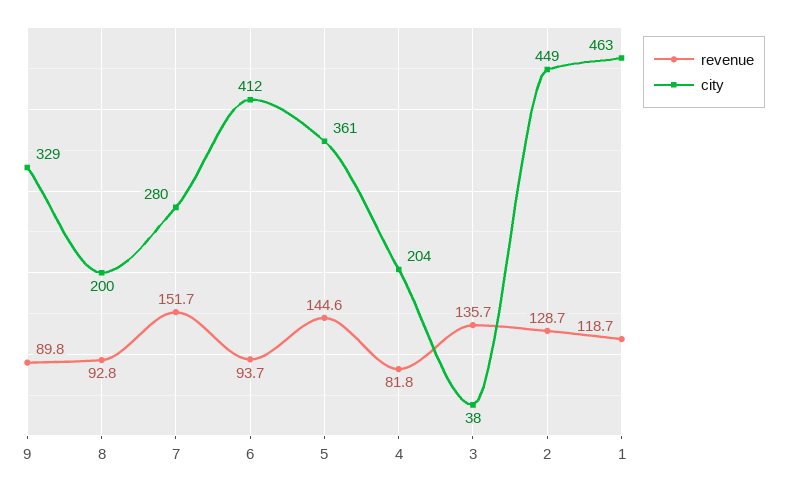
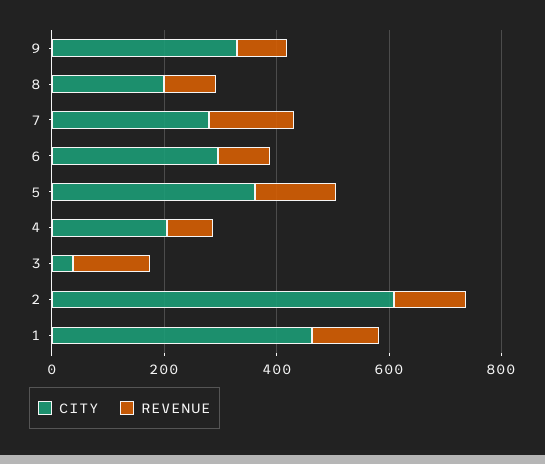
  {
    "revenue": {
      "9": 89.8,
      "8": 92.8,
      "7": 151.7,
      "6": 93.7,
      "5": 144.6,
      "4": 81.8,
      "3": 135.7,
      "2": 128.7,
      "1": 118.7
    },
    "city": {
      "9": 329,
      "8": 200,
      "7": 280,
-     "6": 412,
+     "6": 300,
      "5": 361,
      "4": 204,
      "3": 38,
-     "2": 449,
+     "2": 600,
      "1": 463
    }
  }

